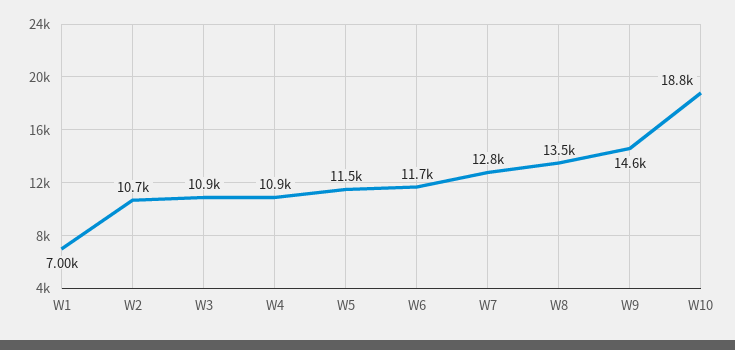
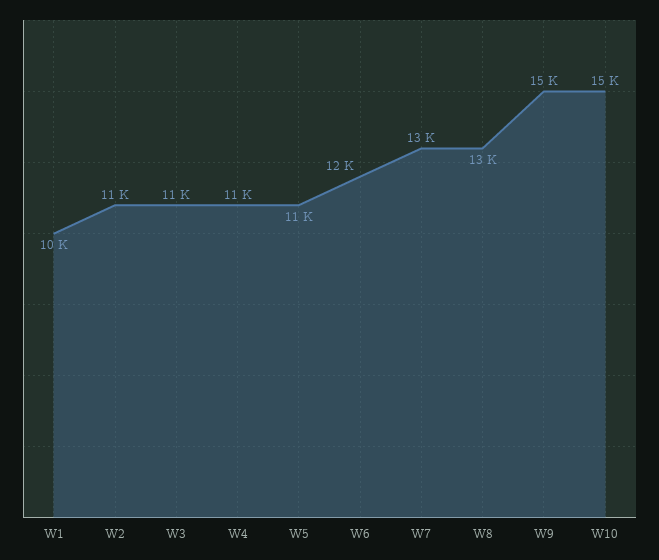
  {
-   "W1": 7000,
+   "W1": 10000,
    "W2": 10700,
    "W3": 10900,
    "W4": 10900,
    "W5": 11500,
    "W6": 11700,
    "W7": 12800,
    "W8": 13500,
    "W9": 14600,
-   "W10": 18800
+   "W10": 15000
  }

